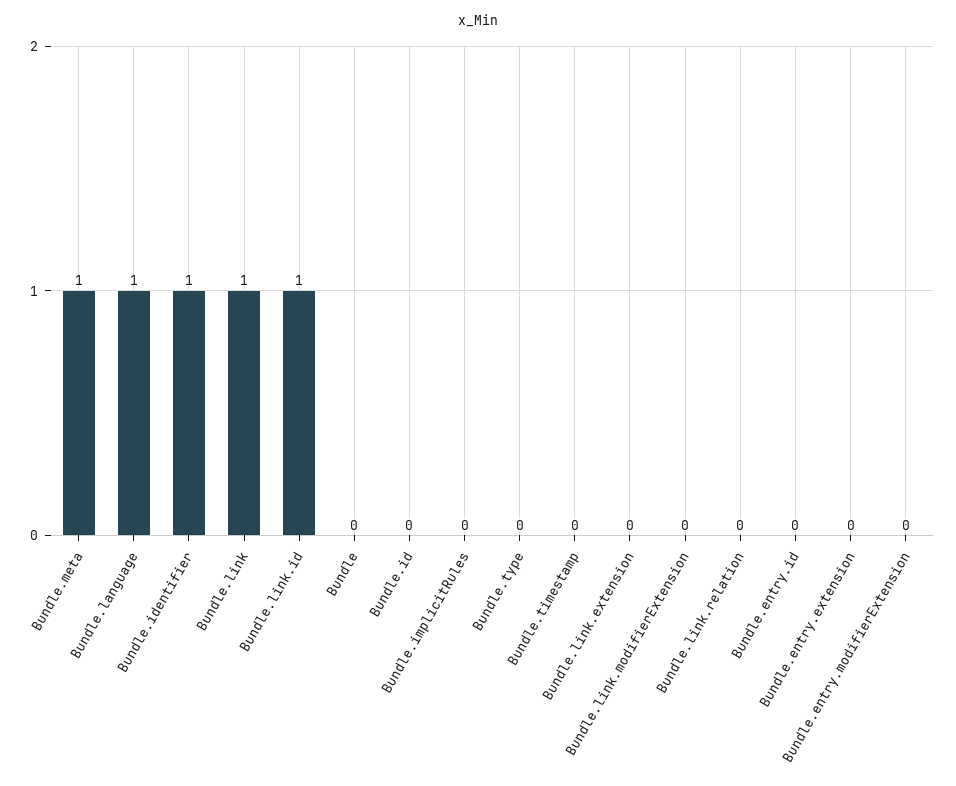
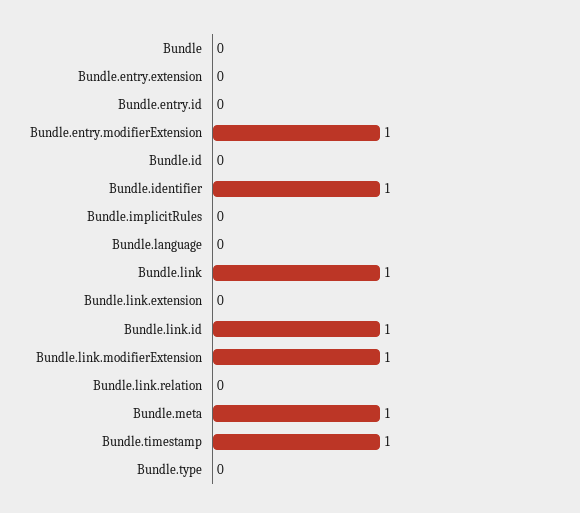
  {
    "Bundle.meta": 1,
-   "Bundle.language": 1,
+   "Bundle.language": 0,
    "Bundle.identifier": 1,
    "Bundle.link": 1,
    "Bundle.link.id": 1,
    "Bundle": 0,
    "Bundle.id": 0,
    "Bundle.implicitRules": 0,
    "Bundle.type": 0,
-   "Bundle.timestamp": 0,
+   "Bundle.timestamp": 1,
    "Bundle.link.extension": 0,
-   "Bundle.link.modifierExtension": 0,
+   "Bundle.link.modifierExtension": 1,
    "Bundle.link.relation": 0,
    "Bundle.entry.id": 0,
    "Bundle.entry.extension": 0,
-   "Bundle.entry.modifierExtension": 0
+   "Bundle.entry.modifierExtension": 1
  }

